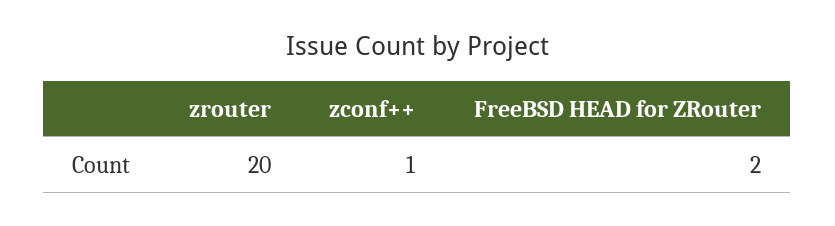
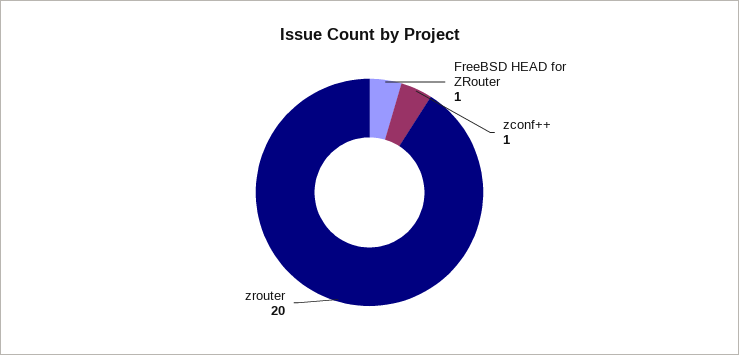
  {
    "zrouter": 20,
    "zconf++": 1,
-   "FreeBSD HEAD for ZRouter": 2
+   "FreeBSD HEAD for ZRouter": 1
  }

